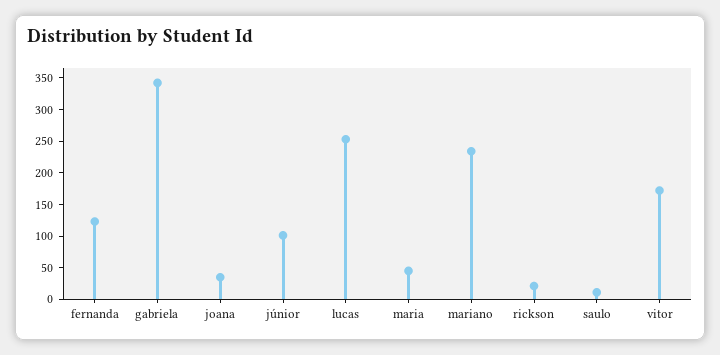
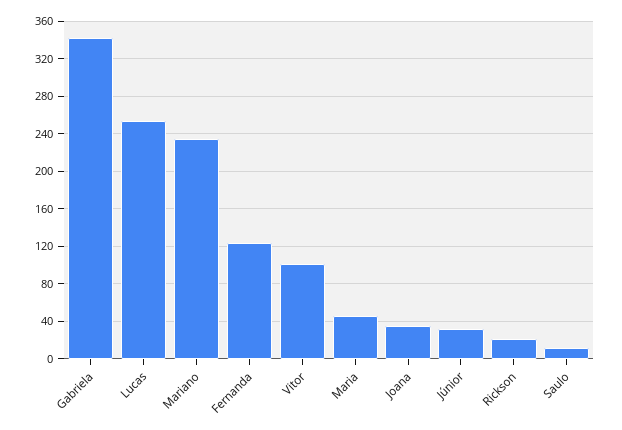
  {
    "fernanda": 120,
    "gabriela": 340,
    "joana": 40,
-   "júnior": 100,
+   "júnior": 30,
    "lucas": 250,
    "maria": 50,
    "mariano": 230,
    "rickson": 20,
    "saulo": 10,
-   "vitor": 175
+   "vitor": 100
  }

